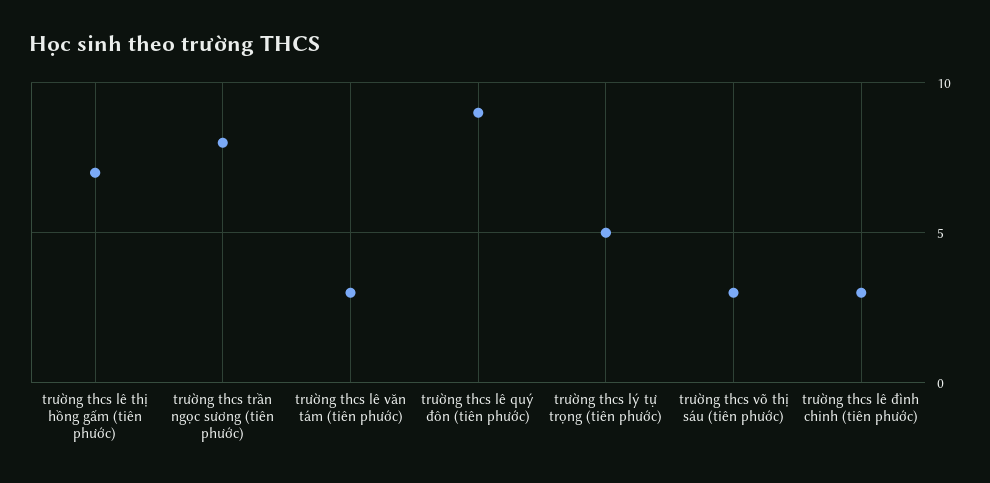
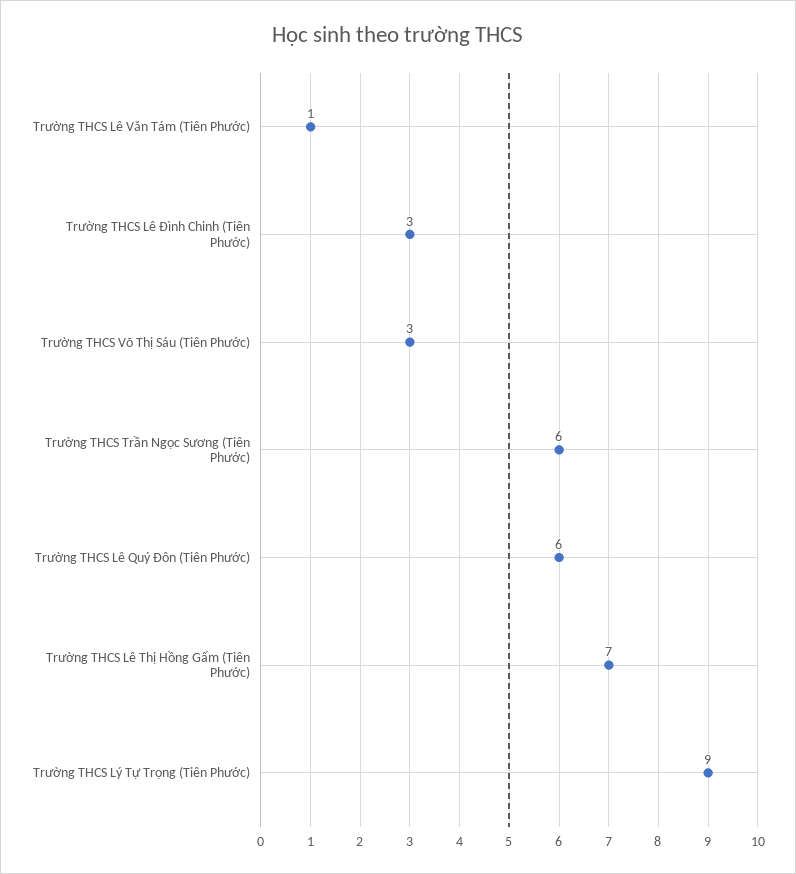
  {
    "trường thcs lê thị hồng gấm (tiên phước)": 7,
-   "trường thcs trần ngọc sương (tiên phước)": 8,
+   "trường thcs trần ngọc sương (tiên phước)": 6,
-   "trường thcs lê văn tám (tiên phước)": 3,
+   "trường thcs lê văn tám (tiên phước)": 1,
-   "trường thcs lê quý đôn (tiên phước)": 9,
+   "trường thcs lê quý đôn (tiên phước)": 6,
-   "trường thcs lý tự trọng (tiên phước)": 5,
+   "trường thcs lý tự trọng (tiên phước)": 9,
    "trường thcs võ thị sáu (tiên phước)": 3,
    "trường thcs lê đình chinh (tiên phước)": 3
  }

